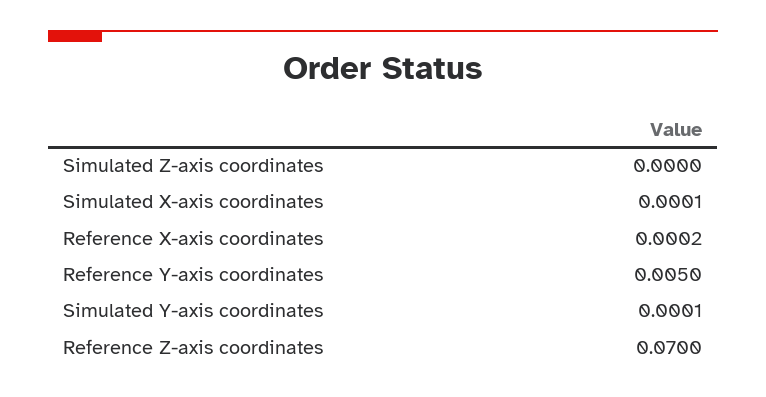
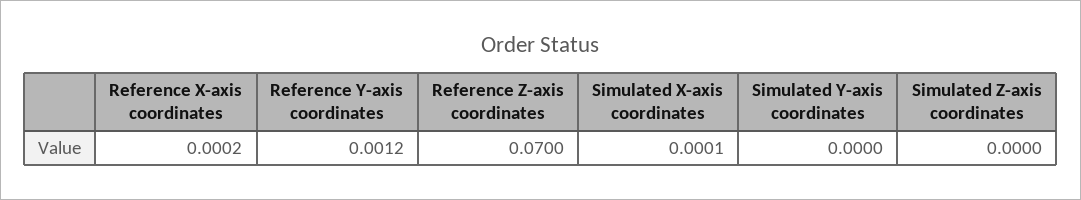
  {
    "Simulated Z-axis coordinates": 0,
    "Simulated X-axis coordinates": 0.0001,
    "Reference X-axis coordinates": 0.0002,
-   "Reference Y-axis coordinates": 0.005,
+   "Reference Y-axis coordinates": 0.0012,
-   "Simulated Y-axis coordinates": 0.0001,
+   "Simulated Y-axis coordinates": 0,
    "Reference Z-axis coordinates": 0.07
  }

